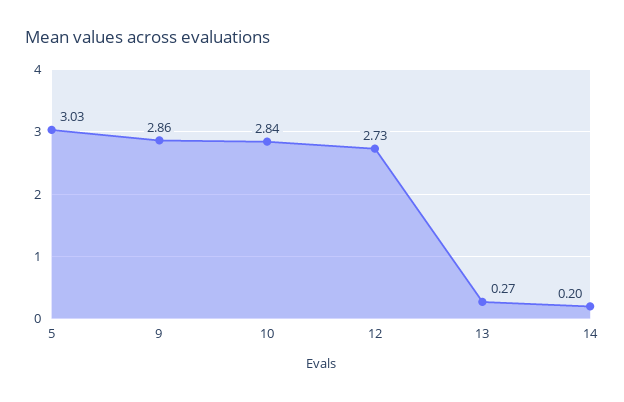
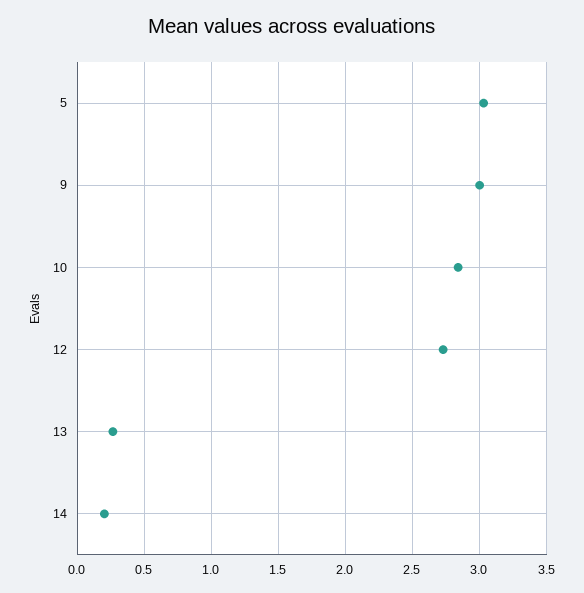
  {
    "5": 3.03,
-   "9": 2.86,
+   "9": 3,
    "10": 2.84,
    "12": 2.73,
    "13": 0.27,
    "14": 0.2
  }

